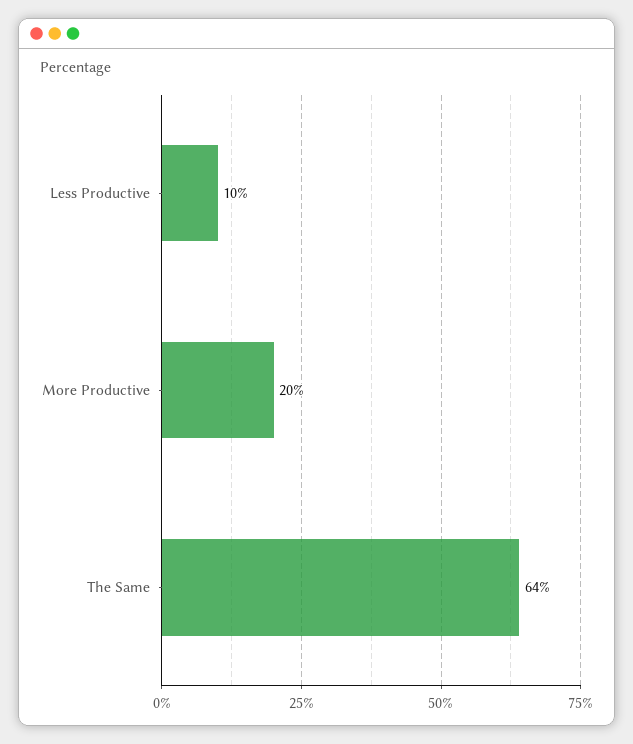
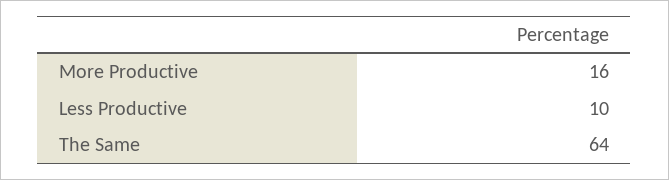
  {
    "Less Productive": 10,
-   "More Productive": 20,
+   "More Productive": 16,
    "The Same": 64
  }

